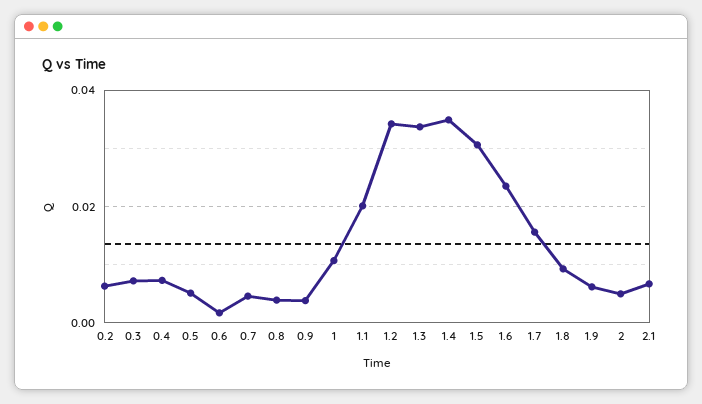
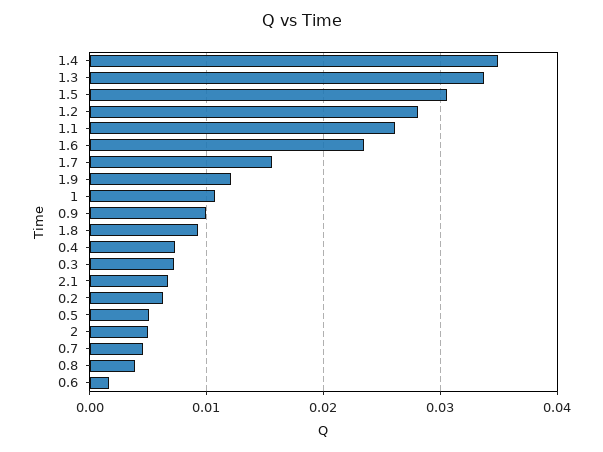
  {
    "0.2": 0.006,
    "0.3": 0.007,
    "0.4": 0.007,
    "0.5": 0.005,
    "0.6": 0.002,
    "0.7": 0.005,
    "0.8": 0.004,
-   "0.9": 0.004,
+   "0.9": 0.01,
    "1": 0.011,
-   "1.1": 0.02,
+   "1.1": 0.026,
-   "1.2": 0.034,
+   "1.2": 0.028,
    "1.3": 0.034,
    "1.4": 0.035,
    "1.5": 0.031,
    "1.6": 0.024,
    "1.7": 0.016,
    "1.8": 0.009,
-   "1.9": 0.006,
+   "1.9": 0.012,
    "2": 0.005,
    "2.1": 0.007
  }

